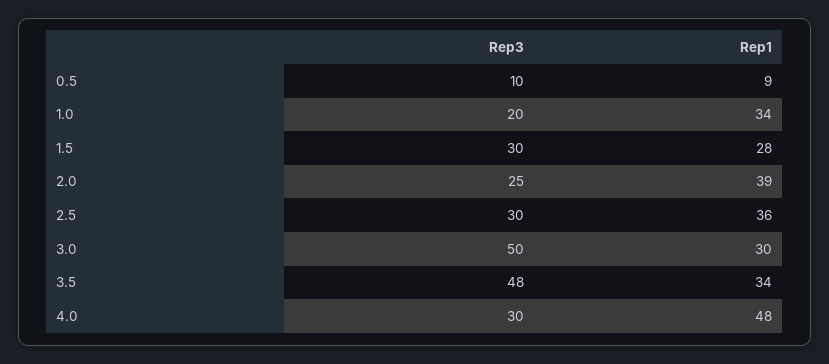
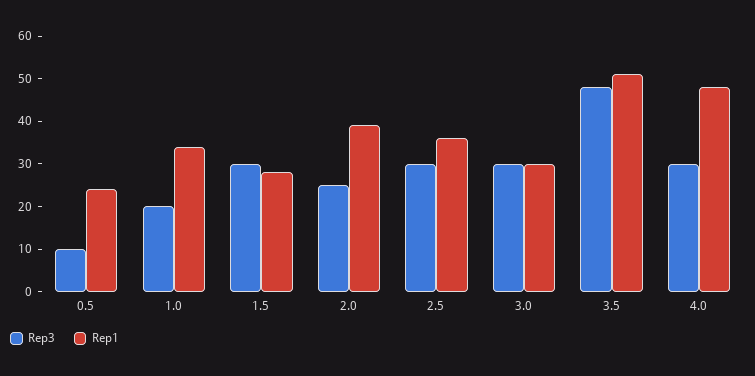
  {
    "Rep3": {
      "0.5": 10,
      "1.0": 20,
      "1.5": 30,
      "2.0": 25,
      "2.5": 30,
-     "3.0": 50,
+     "3.0": 30,
      "3.5": 48,
      "4.0": 30
    },
    "Rep1": {
-     "0.5": 9,
+     "0.5": 25,
      "1.0": 34,
      "1.5": 28,
      "2.0": 39,
      "2.5": 36,
      "3.0": 30,
-     "3.5": 34,
+     "3.5": 50,
      "4.0": 48
    }
  }

